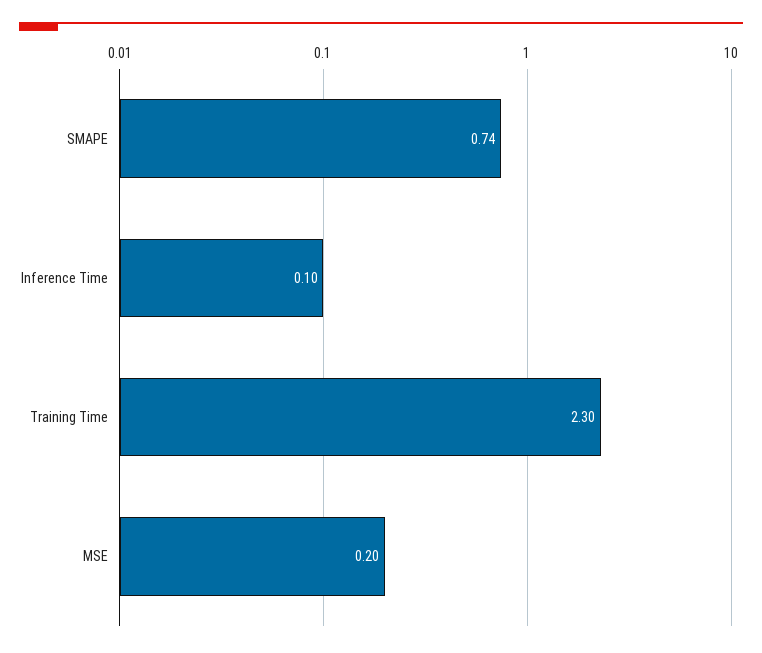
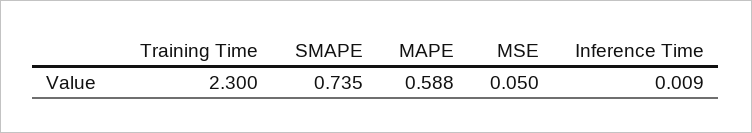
  {
    "SMAPE": 0.735,
-   "Inference Time": 0.1,
+   "Inference Time": 0.009,
    "Training Time": 2.3,
-   "MSE": 0.2
+   "MSE": 0.05,
+   "MAPE": 0.588
  }

